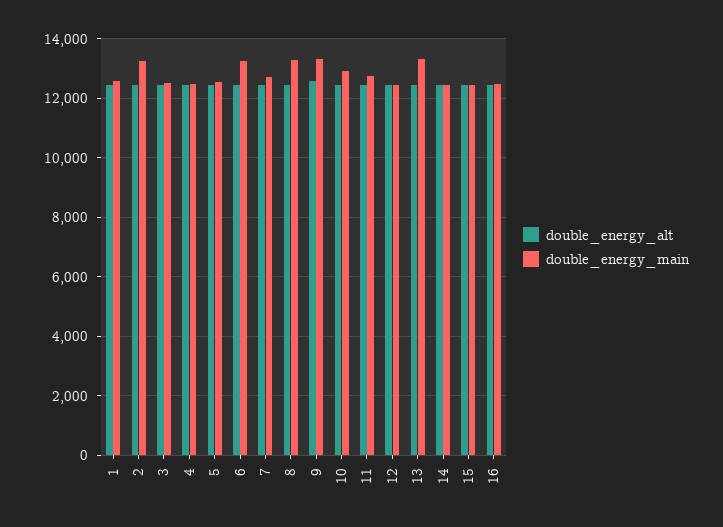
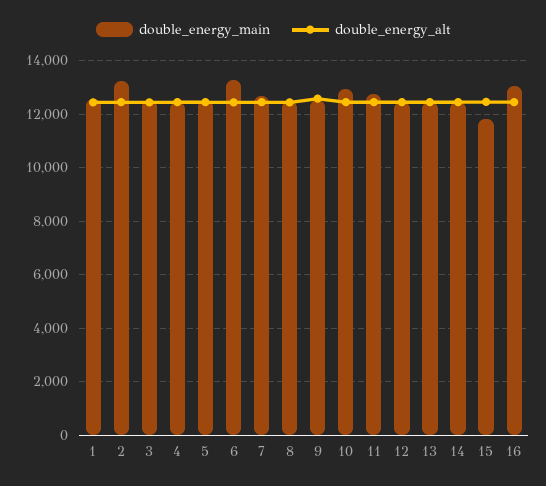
  {
    "double_energy_alt": {
      "1": 12500,
      "2": 12500,
      "3": 12500,
      "4": 12500,
      "5": 12500,
      "6": 12500,
      "7": 12500,
      "8": 12500,
      "9": 12500,
      "10": 12500,
      "11": 12500,
      "12": 12500,
      "13": 12500,
      "14": 12500,
      "15": 12500,
      "16": 12500
    },
    "double_energy_main": {
      "1": 12500,
      "2": 13250,
      "3": 12500,
      "4": 12500,
      "5": 12500,
      "6": 13250,
      "7": 12750,
-     "8": 13250,
+     "8": 12500,
-     "9": 13250,
+     "9": 12500,
      "10": 13000,
      "11": 12750,
      "12": 12500,
-     "13": 13250,
+     "13": 12500,
      "14": 12500,
-     "15": 12500,
+     "15": 11750,
-     "16": 12500
+     "16": 13000
    }
  }

